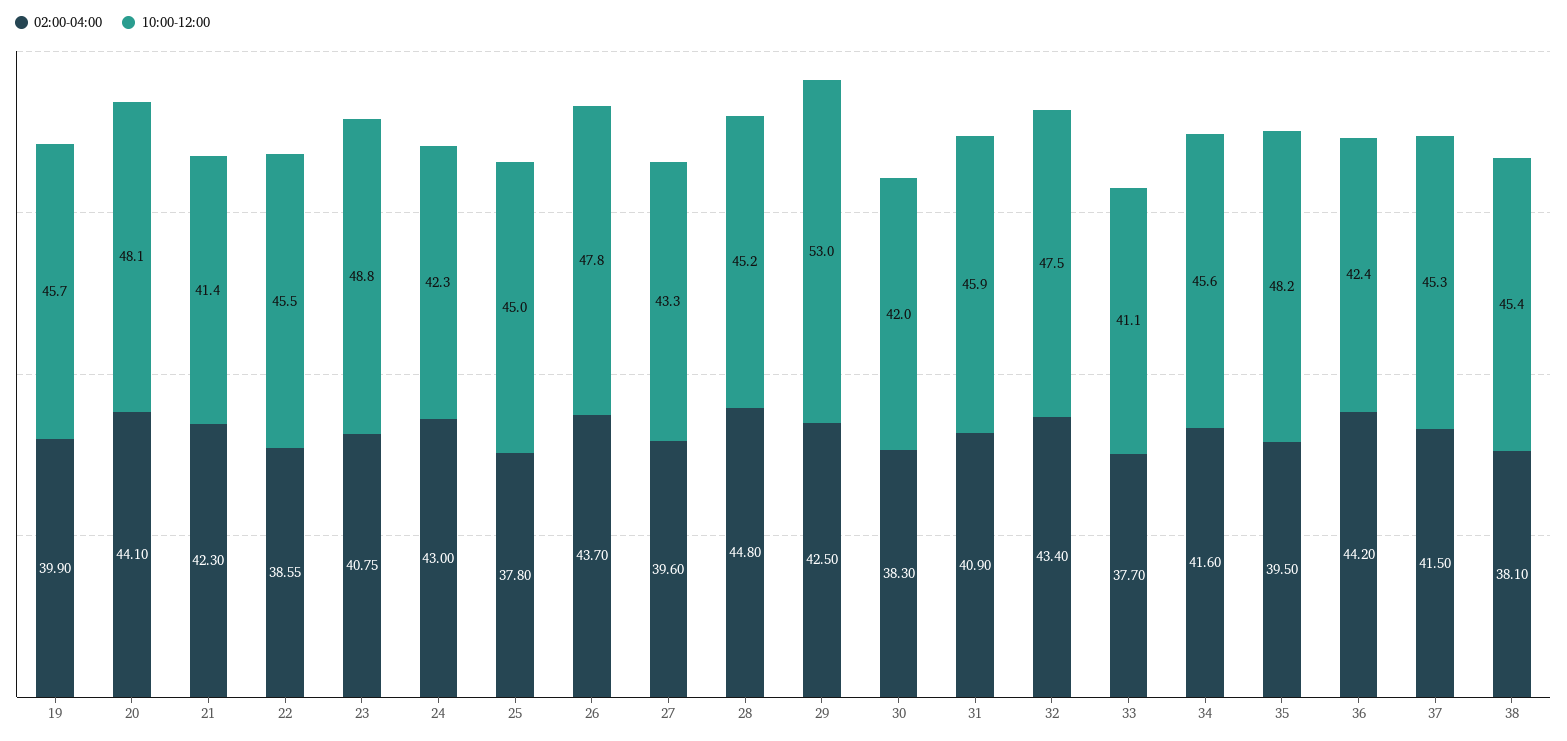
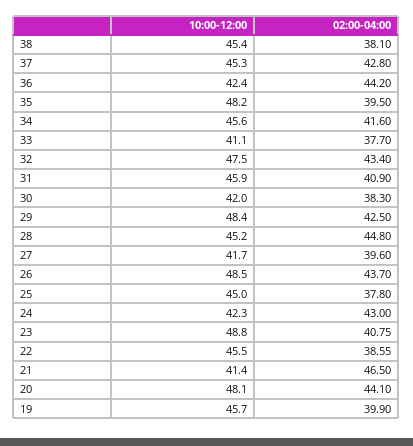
  {
    "02:00-04:00": {
      "19": 39.9,
      "20": 44.1,
-     "21": 42.3,
+     "21": 46.5,
      "22": 38.55,
      "23": 40.75,
      "24": 43,
      "25": 37.8,
      "26": 43.7,
      "27": 39.6,
      "28": 44.8,
      "29": 42.5,
      "30": 38.3,
      "31": 40.9,
      "32": 43.4,
      "33": 37.7,
      "34": 41.6,
      "35": 39.5,
      "36": 44.2,
-     "37": 41.5,
+     "37": 42.8,
      "38": 38.1
    },
    "10:00-12:00": {
      "19": 45.7,
      "20": 48.1,
      "21": 41.4,
      "22": 45.5,
      "23": 48.8,
      "24": 42.3,
      "25": 45,
-     "26": 47.8,
+     "26": 48.5,
-     "27": 43.3,
+     "27": 41.7,
      "28": 45.2,
-     "29": 53,
+     "29": 48.4,
      "30": 42,
      "31": 45.9,
      "32": 47.5,
      "33": 41.1,
      "34": 45.6,
      "35": 48.2,
      "36": 42.4,
      "37": 45.3,
      "38": 45.4
    }
  }

